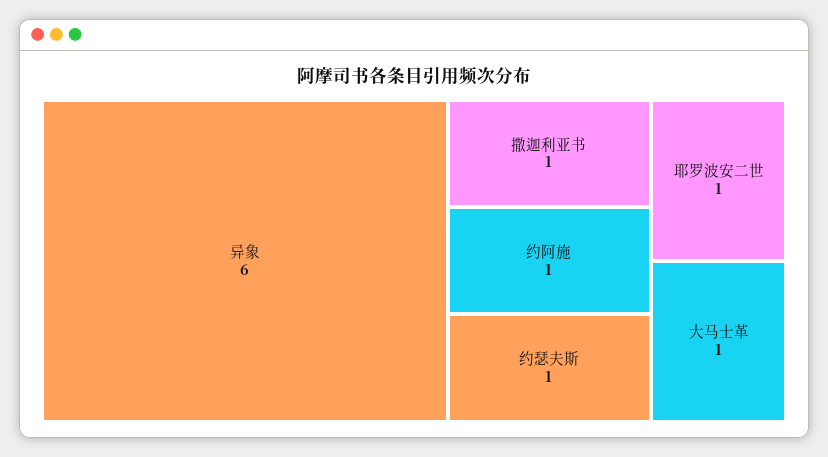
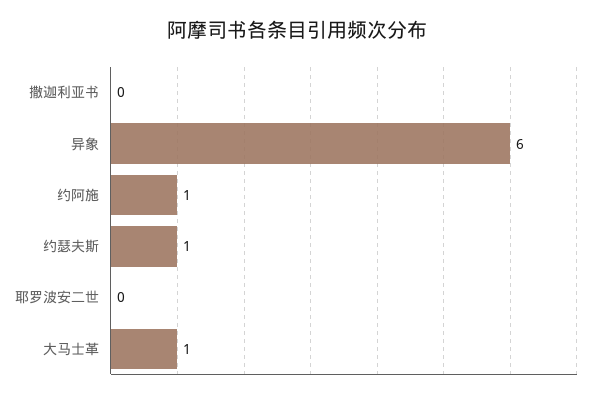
  {
    "异象": 6,
-   "撒迦利亚书": 1,
+   "撒迦利亚书": 0,
    "约阿施": 1,
    "约瑟夫斯": 1,
-   "耶罗波安二世": 1,
+   "耶罗波安二世": 0,
    "大马士革": 1
  }

